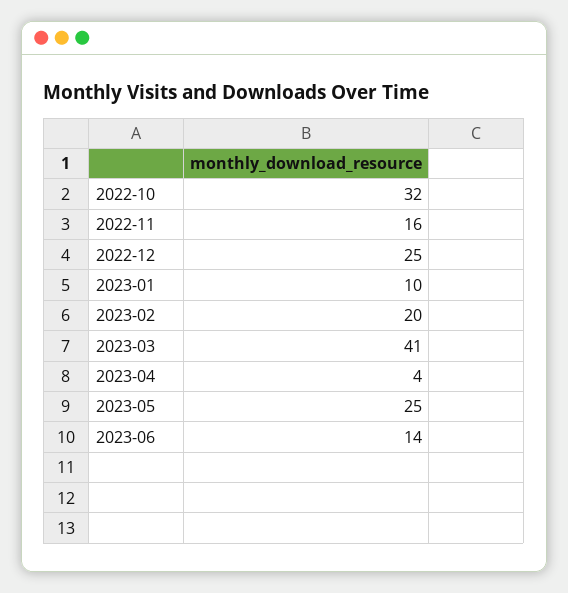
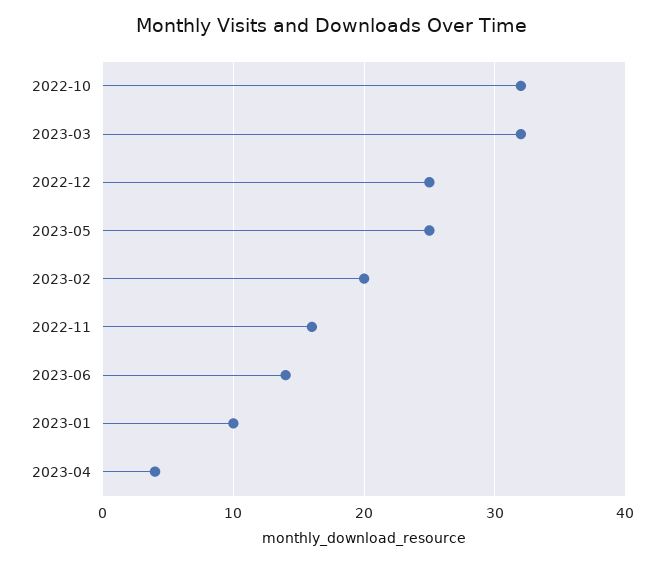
  {
    "2022-10": 32,
    "2022-11": 16,
    "2022-12": 25,
    "2023-01": 10,
    "2023-02": 20,
-   "2023-03": 41,
+   "2023-03": 32,
    "2023-04": 4,
    "2023-05": 25,
    "2023-06": 14
  }

